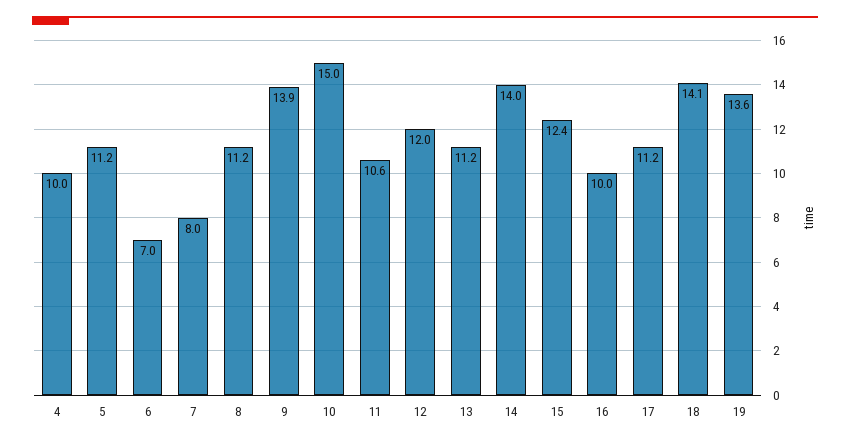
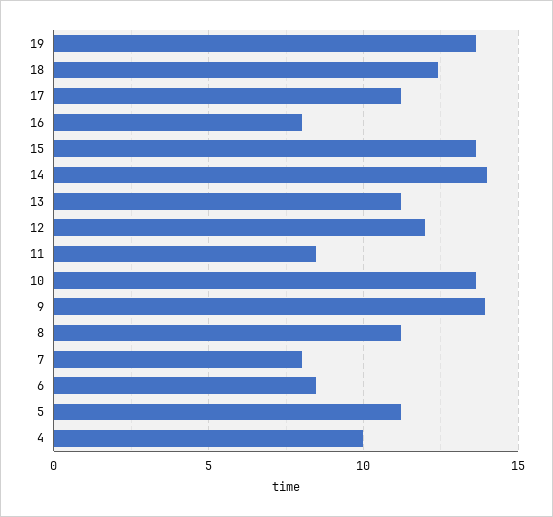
  {
    "4": 10,
    "5": 11.2,
-   "6": 7,
+   "6": 8.5,
    "7": 8,
    "8": 11.2,
    "9": 13.9,
-   "10": 15,
+   "10": 13.5,
-   "11": 10.6,
+   "11": 8.5,
    "12": 12,
    "13": 11.2,
    "14": 14,
-   "15": 12.4,
+   "15": 13.5,
-   "16": 10,
+   "16": 8,
    "17": 11.2,
-   "18": 14.1,
+   "18": 12.5,
    "19": 13.6
  }

